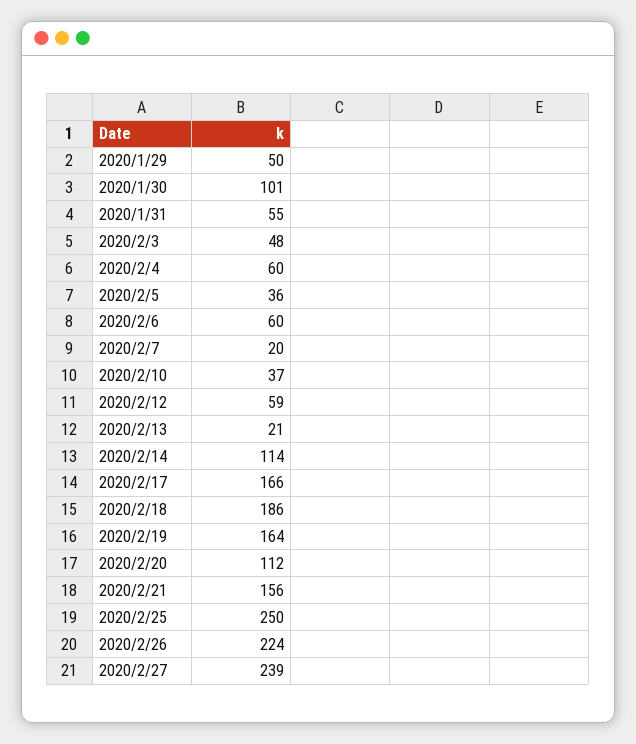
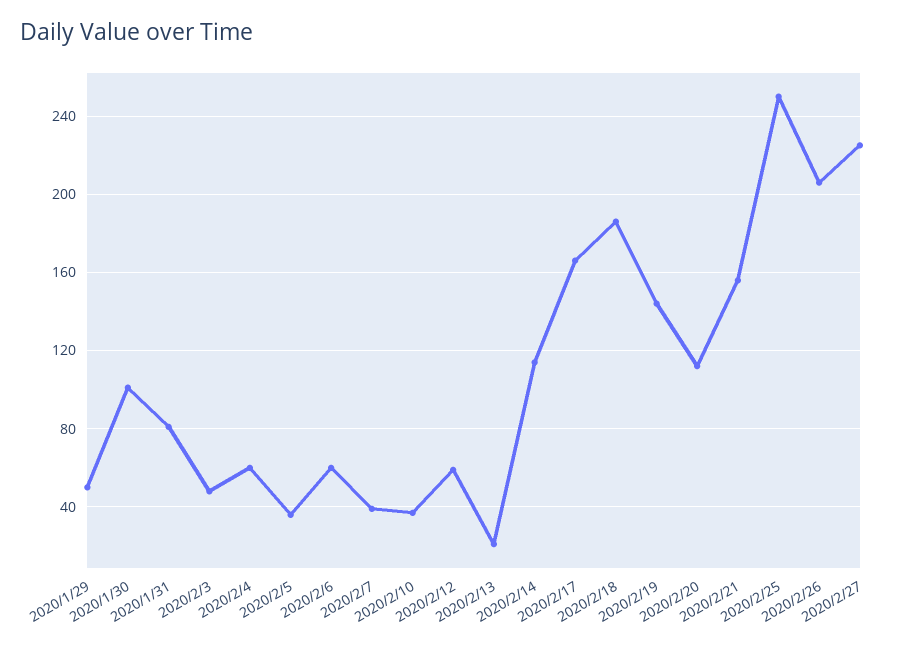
  {
    "2020/1/29": 50,
    "2020/1/30": 101,
-   "2020/1/31": 55,
+   "2020/1/31": 80,
    "2020/2/3": 48,
    "2020/2/4": 60,
    "2020/2/5": 36,
    "2020/2/6": 60,
-   "2020/2/7": 20,
+   "2020/2/7": 40,
    "2020/2/10": 37,
    "2020/2/12": 59,
    "2020/2/13": 21,
    "2020/2/14": 114,
    "2020/2/17": 166,
    "2020/2/18": 186,
-   "2020/2/19": 164,
+   "2020/2/19": 145,
    "2020/2/20": 112,
    "2020/2/21": 156,
    "2020/2/25": 250,
-   "2020/2/26": 224,
+   "2020/2/26": 205,
-   "2020/2/27": 239
+   "2020/2/27": 225
  }

